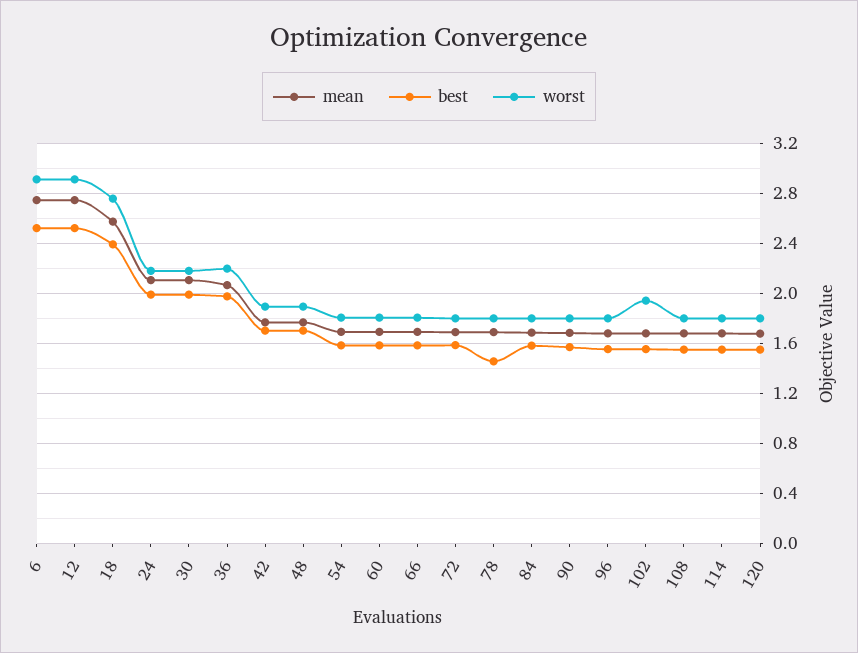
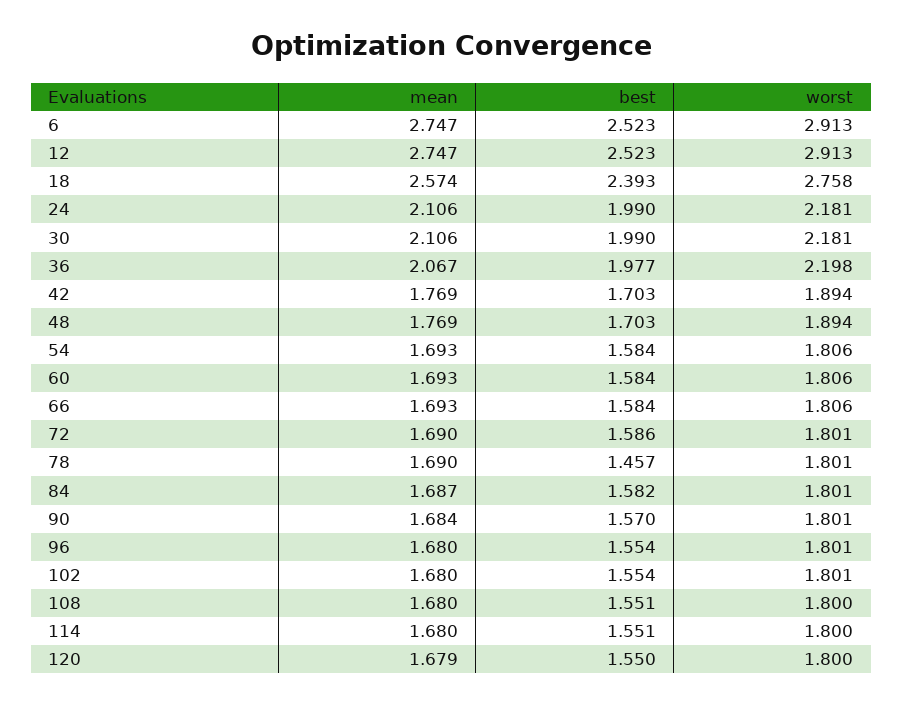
  {
    "mean": {
      "6": 2.747,
      "12": 2.747,
      "18": 2.574,
      "24": 2.106,
      "30": 2.106,
      "36": 2.067,
      "42": 1.769,
      "48": 1.769,
      "54": 1.693,
      "60": 1.693,
      "66": 1.693,
      "72": 1.69,
      "78": 1.69,
      "84": 1.687,
      "90": 1.684,
      "96": 1.68,
      "102": 1.68,
      "108": 1.68,
      "114": 1.68,
      "120": 1.679
    },
    "best": {
      "6": 2.523,
      "12": 2.523,
      "18": 2.393,
      "24": 1.99,
      "30": 1.99,
      "36": 1.977,
      "42": 1.703,
      "48": 1.703,
      "54": 1.584,
      "60": 1.584,
      "66": 1.584,
      "72": 1.586,
      "78": 1.457,
      "84": 1.582,
      "90": 1.57,
      "96": 1.554,
      "102": 1.554,
      "108": 1.551,
      "114": 1.551,
      "120": 1.55
    },
    "worst": {
      "6": 2.913,
      "12": 2.913,
      "18": 2.758,
      "24": 2.181,
      "30": 2.181,
      "36": 2.198,
      "42": 1.894,
      "48": 1.894,
      "54": 1.806,
      "60": 1.806,
      "66": 1.806,
      "72": 1.801,
      "78": 1.801,
      "84": 1.801,
      "90": 1.801,
      "96": 1.801,
-     "102": 1.95,
+     "102": 1.801,
      "108": 1.8,
      "114": 1.8,
      "120": 1.8
    }
  }

